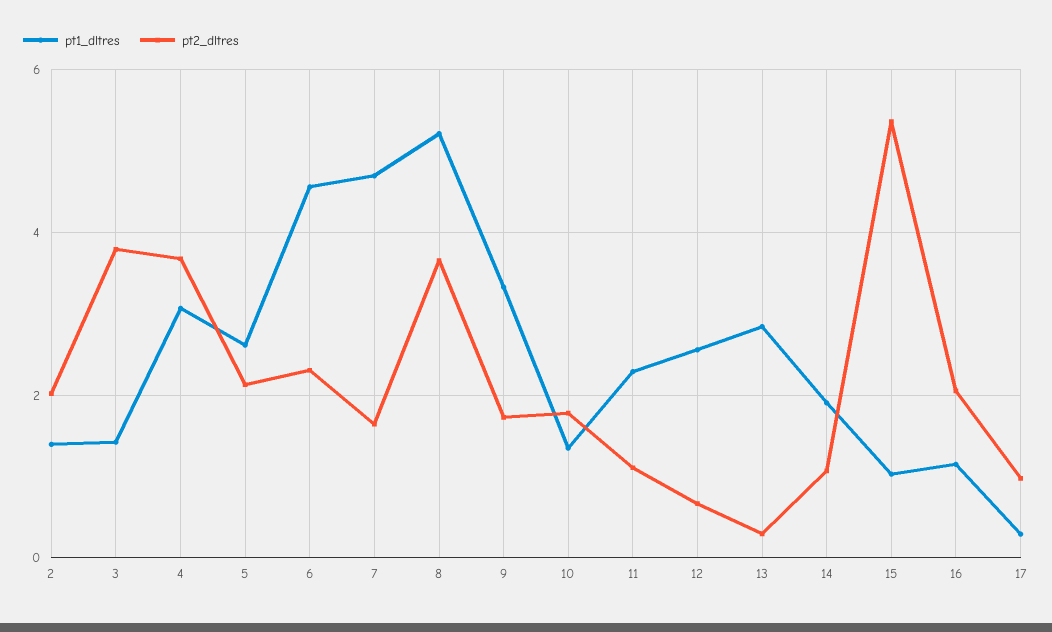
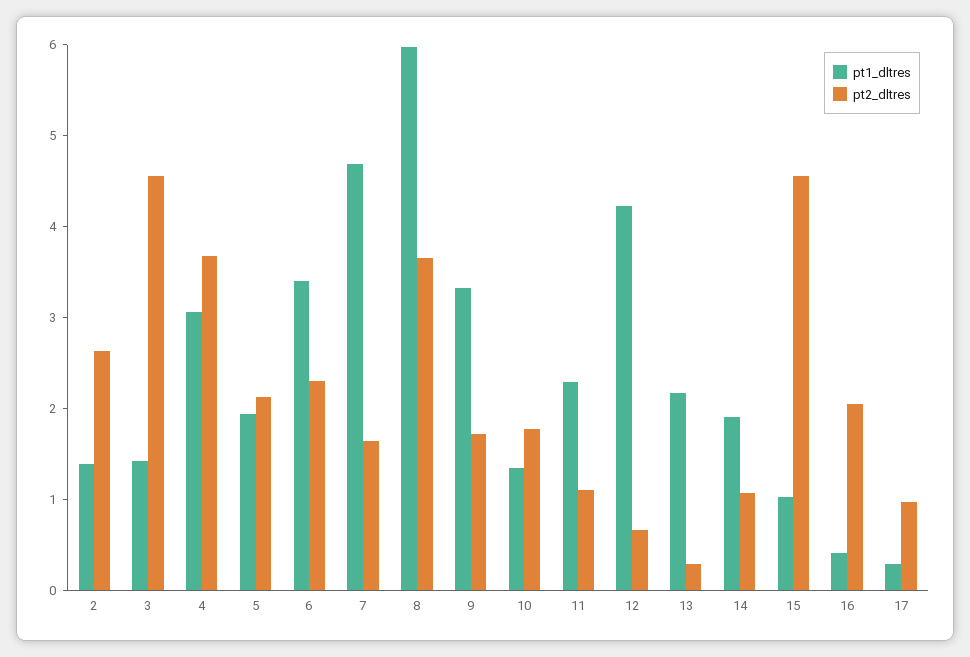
  {
    "pt1_dltres": {
      "2": 1.4,
      "3": 1.4,
      "4": 3,
-     "5": 2.6,
+     "5": 2,
-     "6": 4.6,
+     "6": 3.4,
      "7": 4.6,
-     "8": 5.2,
+     "8": 6,
      "9": 3.4,
      "10": 1.4,
      "11": 2.2,
-     "12": 2.6,
+     "12": 4.2,
-     "13": 2.8,
+     "13": 2.2,
      "14": 2,
      "15": 1,
-     "16": 1.2,
+     "16": 0.4,
      "17": 0.2
    },
    "pt2_dltres": {
-     "2": 2,
+     "2": 2.6,
-     "3": 3.8,
+     "3": 4.6,
      "4": 3.6,
      "5": 2.2,
      "6": 2.4,
      "7": 1.6,
      "8": 3.6,
      "9": 1.8,
      "10": 1.8,
      "11": 1.2,
      "12": 0.6,
      "13": 0.2,
      "14": 1,
-     "15": 5.4,
+     "15": 4.6,
      "16": 2,
      "17": 1
    }
  }

